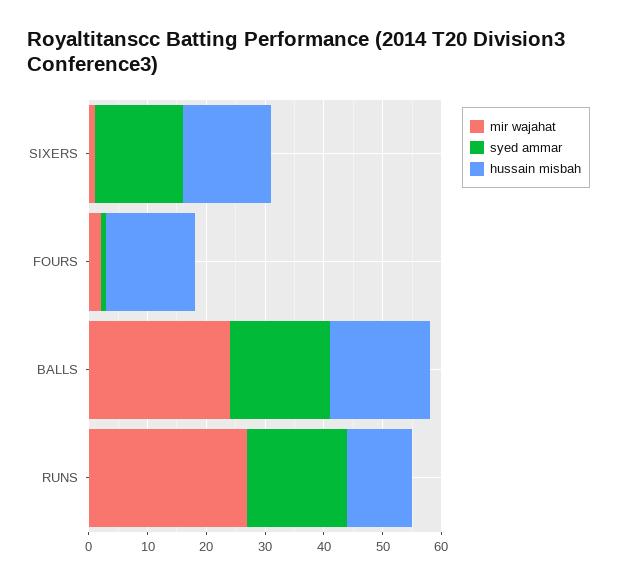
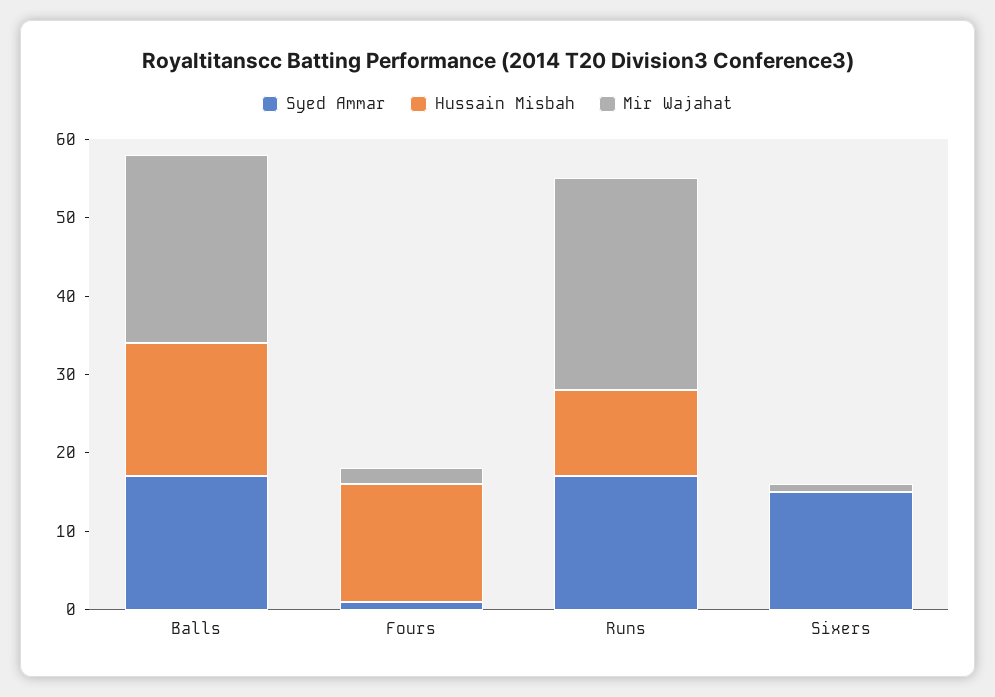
  {
    "mir wajahat": {
      "SIXERS": 0,
      "FOURS": 0,
      "BALLS": 25,
      "RUNS": 25
    },
    "syed ammar": {
      "SIXERS": 15,
      "FOURS": 0,
      "BALLS": 15,
      "RUNS": 15
    },
    "hussain misbah": {
-     "SIXERS": 15,
+     "SIXERS": 0,
      "FOURS": 15,
      "BALLS": 15,
      "RUNS": 10
    }
  }

